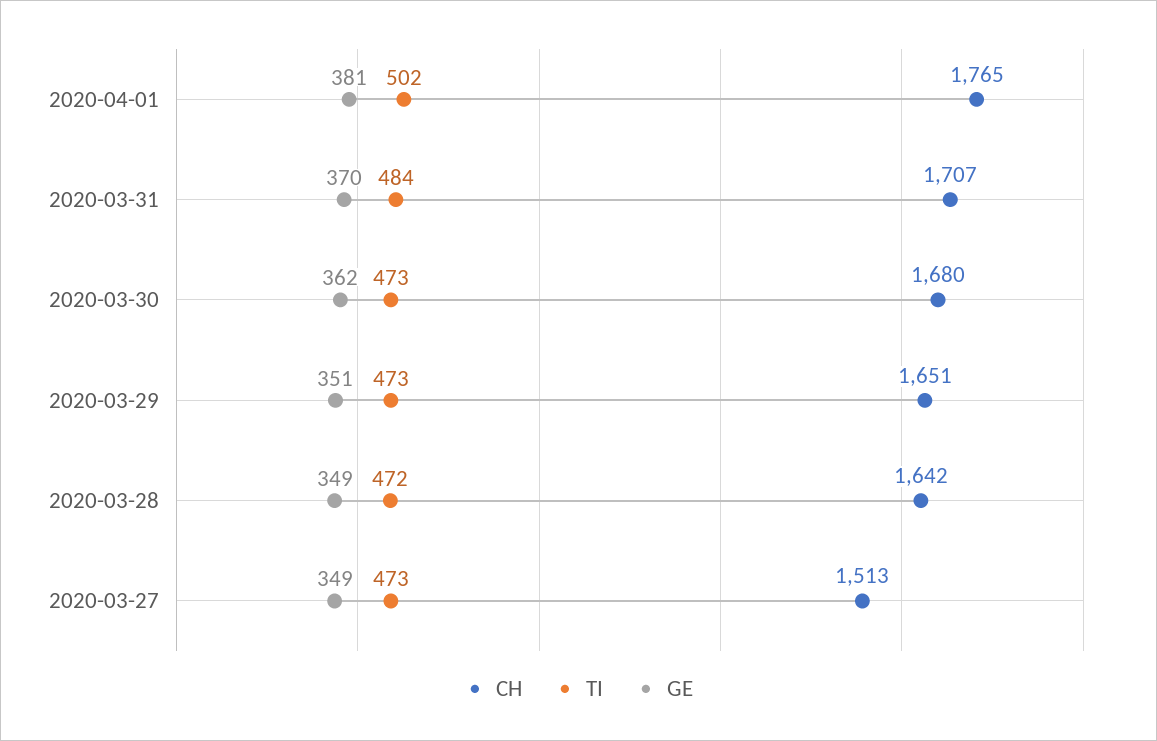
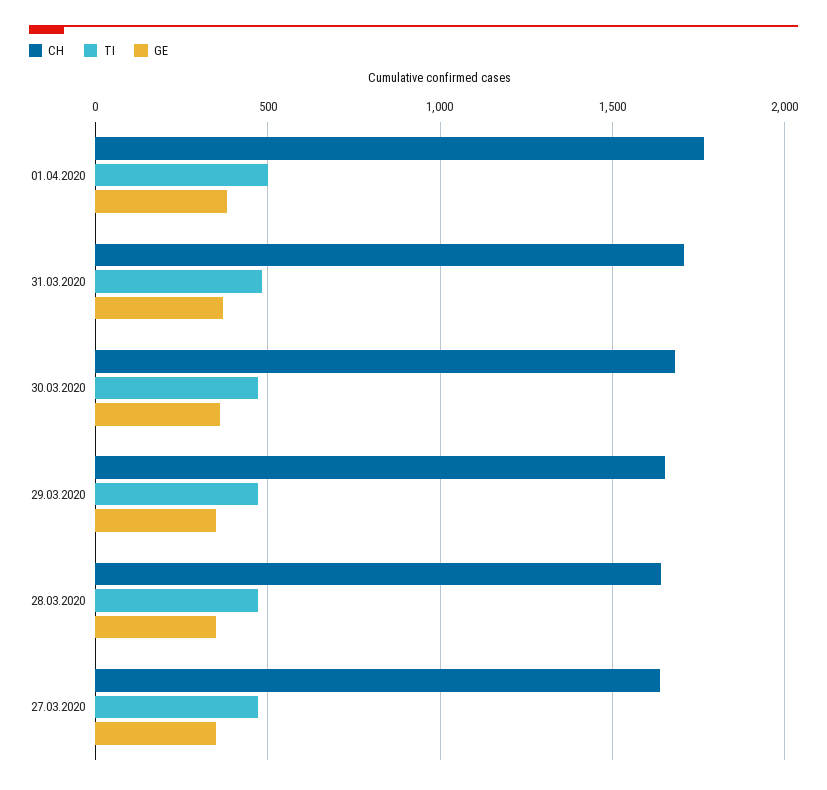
  {
    "CH": {
      "2020-04-01": 1765,
      "2020-03-31": 1707,
      "2020-03-30": 1680,
      "2020-03-29": 1651,
      "2020-03-28": 1642,
-     "2020-03-27": 1513
+     "2020-03-27": 1650
    },
    "TI": {
      "2020-04-01": 502,
      "2020-03-31": 484,
      "2020-03-30": 473,
      "2020-03-29": 473,
      "2020-03-28": 472,
      "2020-03-27": 473
    },
    "GE": {
      "2020-04-01": 381,
      "2020-03-31": 370,
      "2020-03-30": 362,
      "2020-03-29": 351,
      "2020-03-28": 349,
      "2020-03-27": 349
    }
  }

